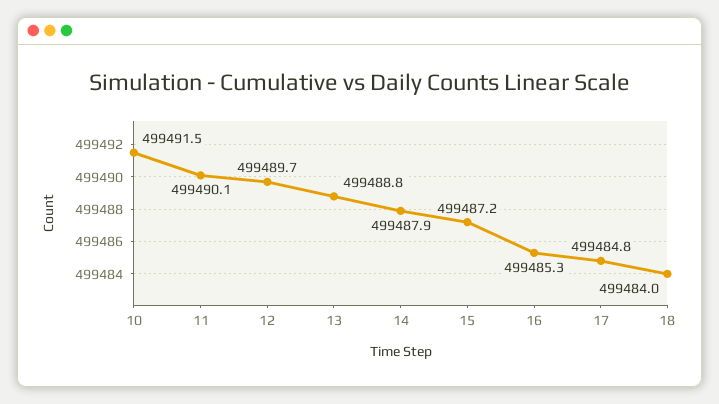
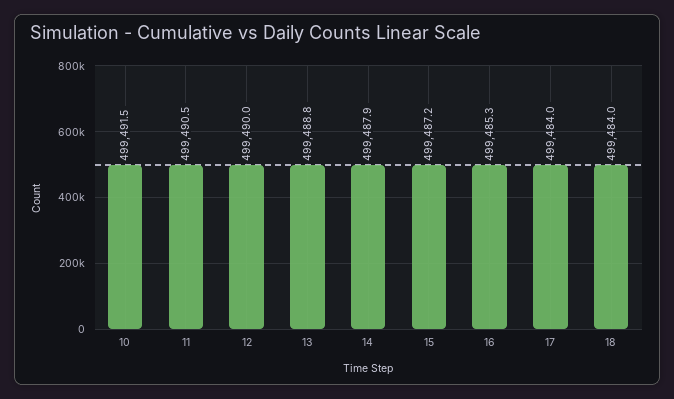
  {
    "10": 499491.5,
-   "11": 499490.1,
+   "11": 499490.5,
-   "12": 499489.7,
+   "12": 499490,
    "13": 499488.8,
    "14": 499487.9,
    "15": 499487.2,
    "16": 499485.3,
-   "17": 499484.8,
+   "17": 499484,
    "18": 499484
  }

